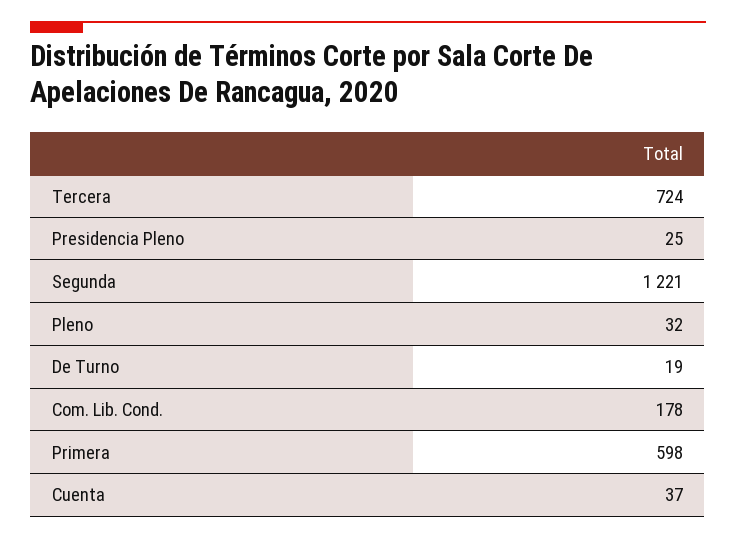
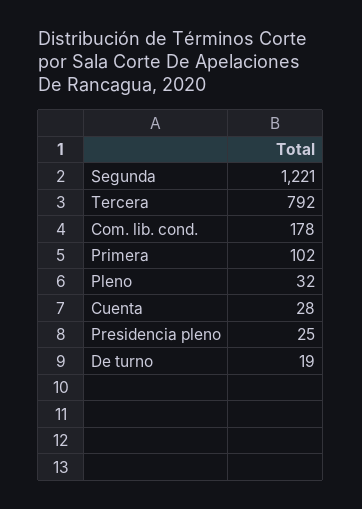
  {
-   "Tercera": 724,
+   "Tercera": 792,
    "Presidencia Pleno": 25,
    "Segunda": 1221,
    "Pleno": 32,
    "De Turno": 19,
    "Com. Lib. Cond.": 178,
-   "Primera": 598,
+   "Primera": 102,
-   "Cuenta": 37
+   "Cuenta": 28
  }

